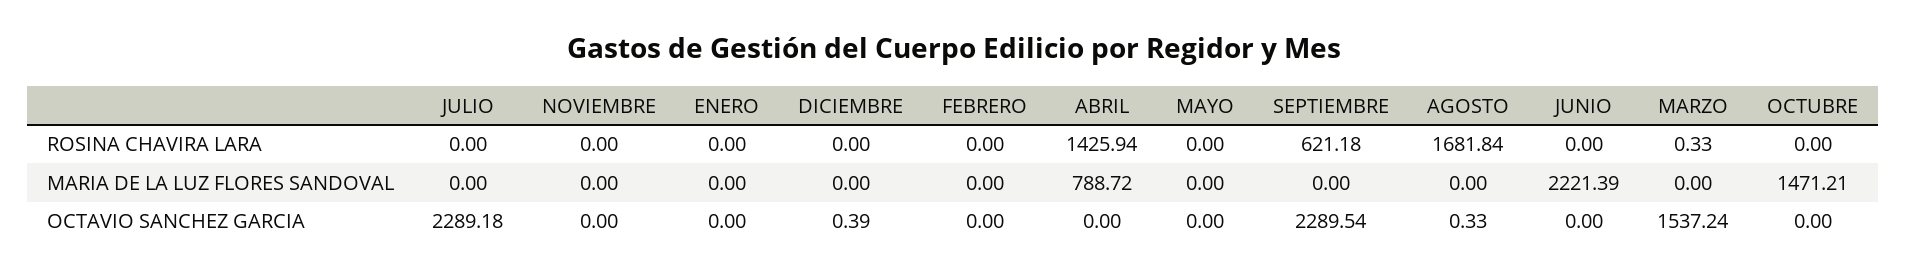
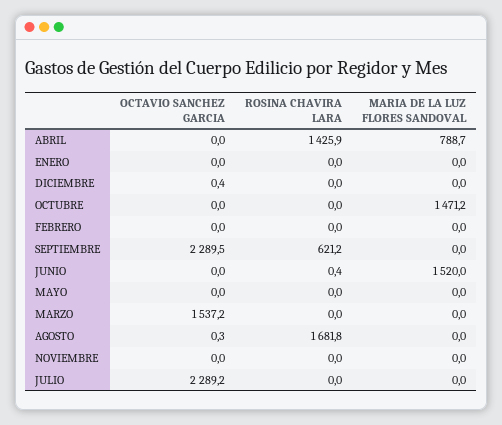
  {
    "JULIO": {
      "ROSINA CHAVIRA LARA": 0,
      "MARIA DE LA LUZ FLORES SANDOVAL": 0,
      "OCTAVIO SANCHEZ GARCIA": 2289.18
    },
    "NOVIEMBRE": {
      "ROSINA CHAVIRA LARA": 0,
      "MARIA DE LA LUZ FLORES SANDOVAL": 0,
      "OCTAVIO SANCHEZ GARCIA": 0
    },
    "ENERO": {
      "ROSINA CHAVIRA LARA": 0,
      "MARIA DE LA LUZ FLORES SANDOVAL": 0,
      "OCTAVIO SANCHEZ GARCIA": 0
    },
    "DICIEMBRE": {
      "ROSINA CHAVIRA LARA": 0,
      "MARIA DE LA LUZ FLORES SANDOVAL": 0,
      "OCTAVIO SANCHEZ GARCIA": 0.39
    },
    "FEBRERO": {
      "ROSINA CHAVIRA LARA": 0,
      "MARIA DE LA LUZ FLORES SANDOVAL": 0,
      "OCTAVIO SANCHEZ GARCIA": 0
    },
    "ABRIL": {
      "ROSINA CHAVIRA LARA": 1425.94,
      "MARIA DE LA LUZ FLORES SANDOVAL": 788.72,
      "OCTAVIO SANCHEZ GARCIA": 0
    },
    "MAYO": {
      "ROSINA CHAVIRA LARA": 0,
      "MARIA DE LA LUZ FLORES SANDOVAL": 0,
      "OCTAVIO SANCHEZ GARCIA": 0
    },
    "SEPTIEMBRE": {
      "ROSINA CHAVIRA LARA": 621.18,
      "MARIA DE LA LUZ FLORES SANDOVAL": 0,
      "OCTAVIO SANCHEZ GARCIA": 2289.54
    },
    "AGOSTO": {
      "ROSINA CHAVIRA LARA": 1681.84,
      "MARIA DE LA LUZ FLORES SANDOVAL": 0,
      "OCTAVIO SANCHEZ GARCIA": 0.33
    },
    "JUNIO": {
-     "ROSINA CHAVIRA LARA": 0,
+     "ROSINA CHAVIRA LARA": 0.4,
-     "MARIA DE LA LUZ FLORES SANDOVAL": 2221.39,
+     "MARIA DE LA LUZ FLORES SANDOVAL": 1520,
      "OCTAVIO SANCHEZ GARCIA": 0
    },
    "MARZO": {
-     "ROSINA CHAVIRA LARA": 0.33,
+     "ROSINA CHAVIRA LARA": 0,
      "MARIA DE LA LUZ FLORES SANDOVAL": 0,
      "OCTAVIO SANCHEZ GARCIA": 1537.24
    },
    "OCTUBRE": {
      "ROSINA CHAVIRA LARA": 0,
      "MARIA DE LA LUZ FLORES SANDOVAL": 1471.21,
      "OCTAVIO SANCHEZ GARCIA": 0
    }
  }

